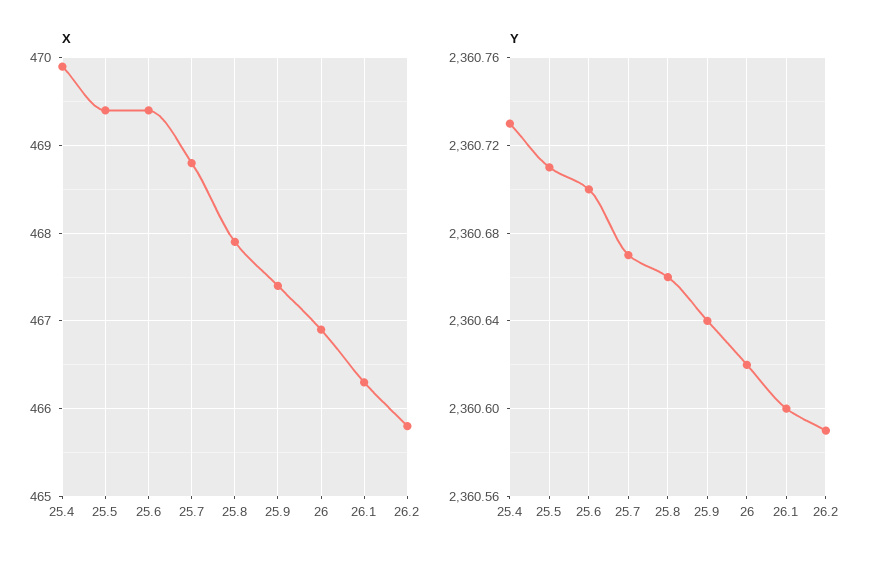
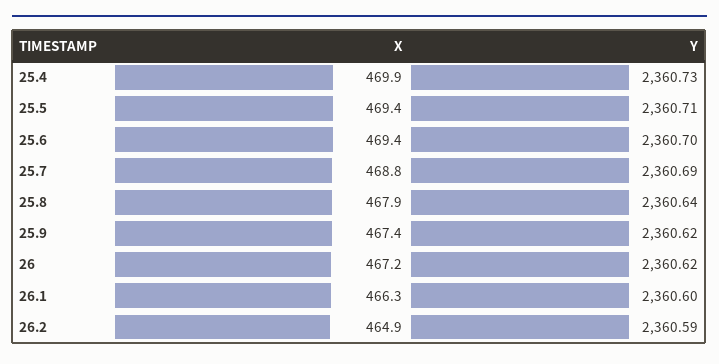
  {
    "X": {
      "25.4": 469.9,
      "25.5": 469.4,
      "25.6": 469.4,
      "25.7": 468.8,
      "25.8": 467.9,
      "25.9": 467.4,
-     "26": 466.9,
+     "26": 467.2,
      "26.1": 466.3,
-     "26.2": 465.8
+     "26.2": 464.9
    },
    "Y": {
      "25.4": 2360.73,
      "25.5": 2360.71,
      "25.6": 2360.7,
-     "25.7": 2360.67,
+     "25.7": 2360.69,
-     "25.8": 2360.66,
+     "25.8": 2360.64,
-     "25.9": 2360.64,
+     "25.9": 2360.62,
      "26": 2360.62,
      "26.1": 2360.6,
      "26.2": 2360.59
    }
  }

